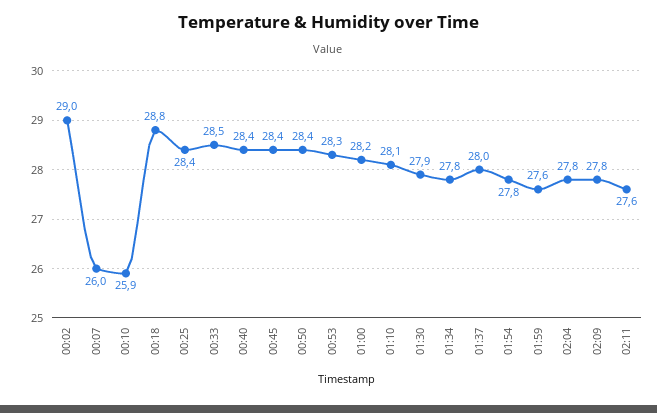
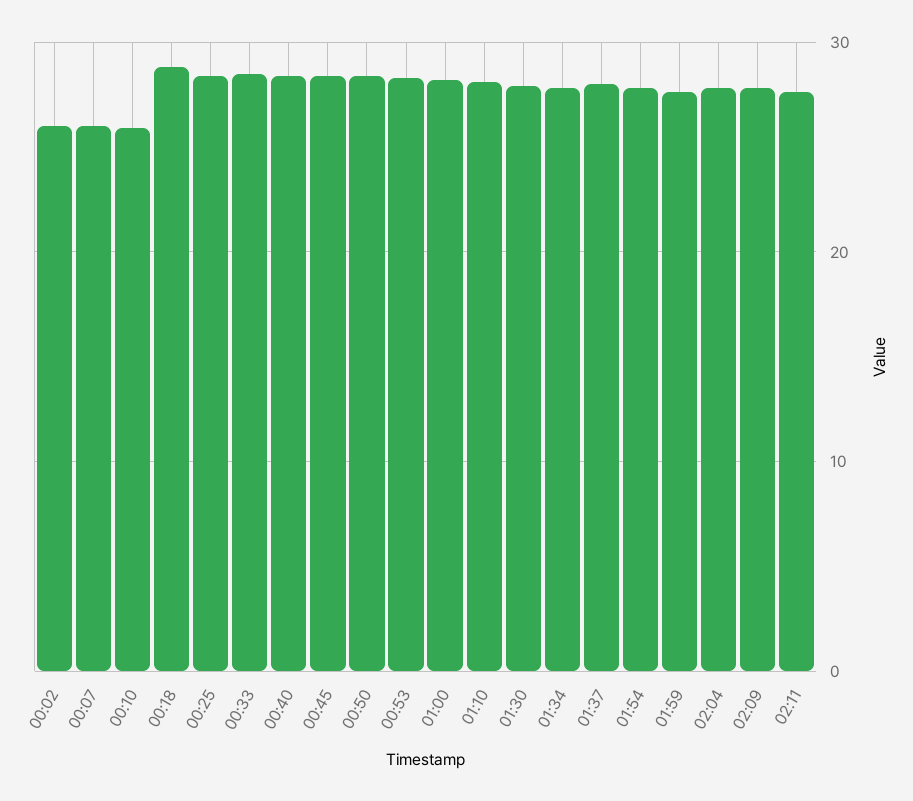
  {
-   "00:02": 29,
+   "00:02": 26,
    "00:07": 26,
    "00:10": 25.9,
    "00:18": 28.8,
    "00:25": 28.4,
    "00:33": 28.5,
    "00:40": 28.4,
    "00:45": 28.4,
    "00:50": 28.4,
    "00:53": 28.3,
    "01:00": 28.2,
    "01:10": 28.1,
    "01:30": 27.9,
    "01:34": 27.8,
    "01:37": 28,
    "01:54": 27.8,
    "01:59": 27.6,
    "02:04": 27.8,
    "02:09": 27.8,
    "02:11": 27.6
  }

